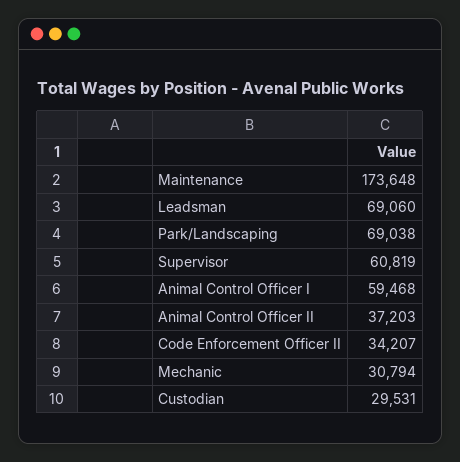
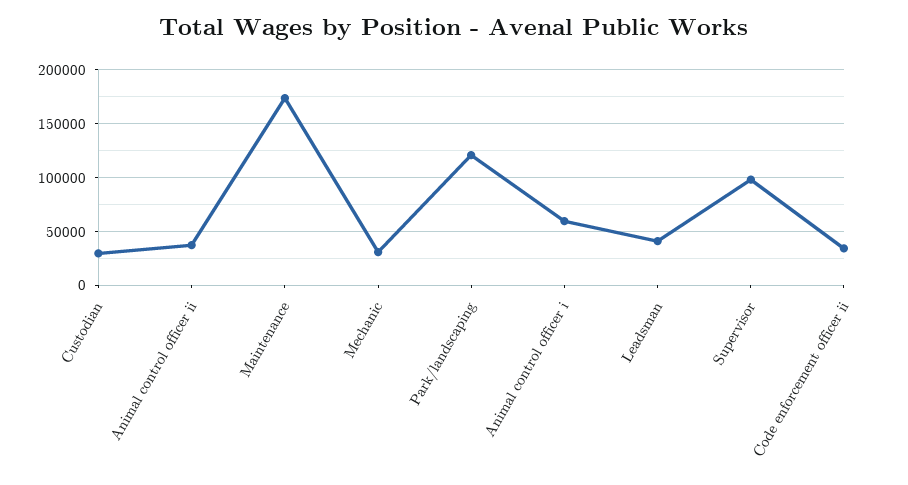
  {
    "Maintenance": 173648,
-   "Leadsman": 69060,
+   "Leadsman": 40000,
-   "Park/Landscaping": 69038,
+   "Park/Landscaping": 120000,
-   "Supervisor": 60819,
+   "Supervisor": 100000,
    "Animal Control Officer I": 59468,
    "Animal Control Officer II": 37203,
    "Code Enforcement Officer II": 34207,
    "Mechanic": 30794,
    "Custodian": 29531
  }

